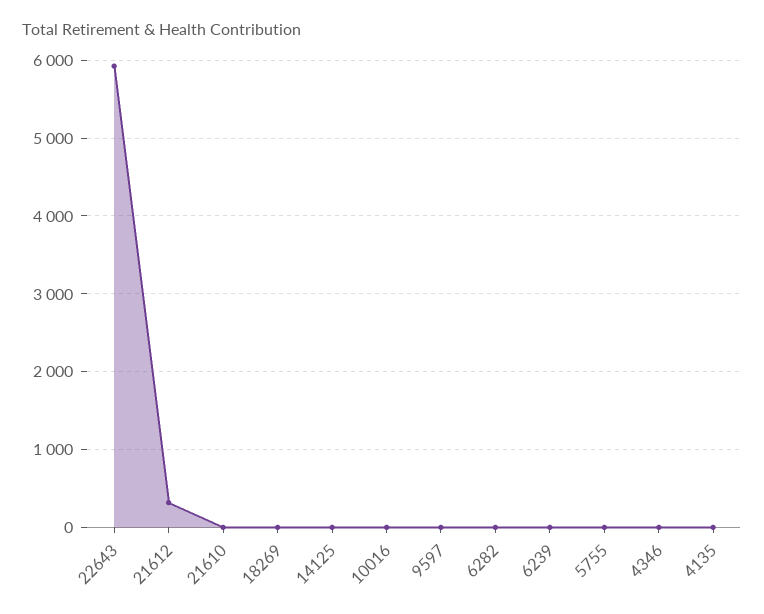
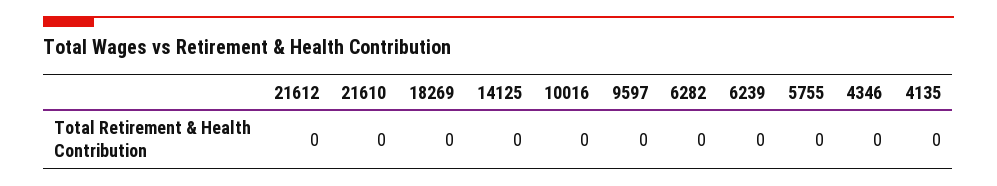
  {
-   "22643": 5900,
-   "21612": 300,
+   "21612": 0,
    "21610": 0,
    "18269": 0,
    "14125": 0,
    "10016": 0,
    "9597": 0,
    "6282": 0,
    "6239": 0,
    "5755": 0,
    "4346": 0,
    "4135": 0
  }

